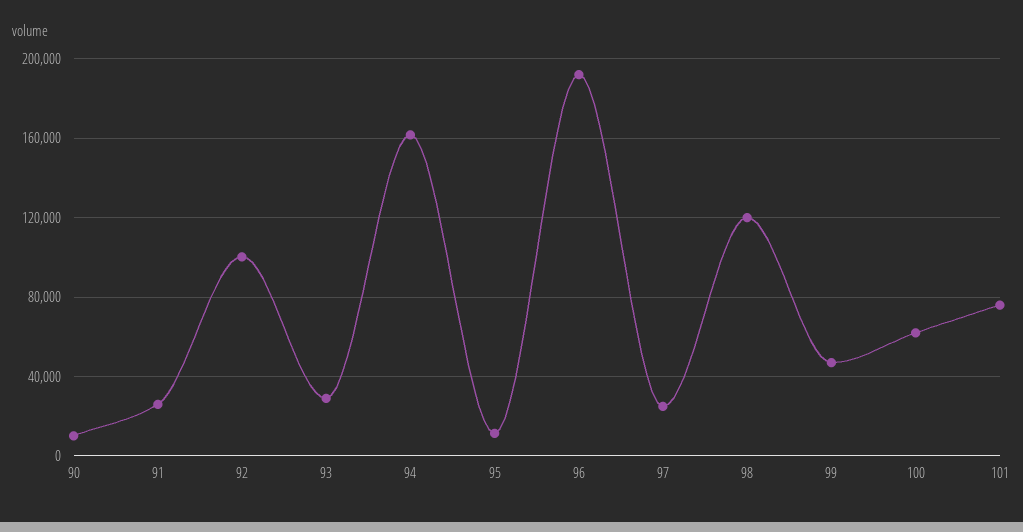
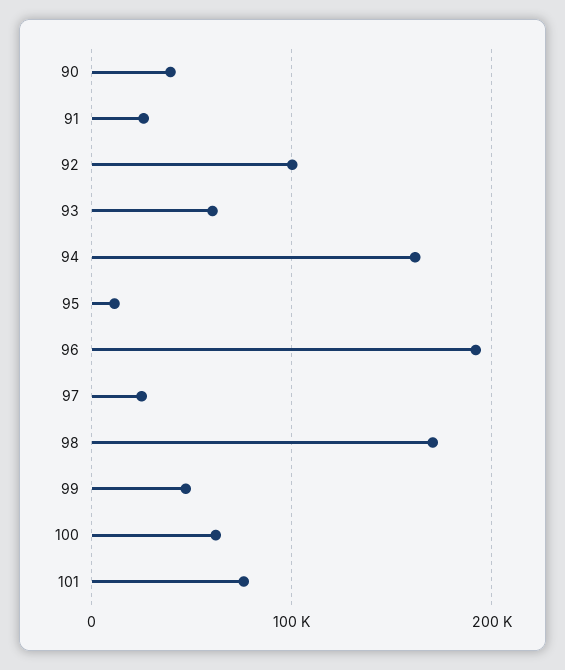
  {
-   "90": 10000,
+   "90": 40000,
    "91": 25000,
    "92": 100000,
-   "93": 30000,
+   "93": 60000,
    "94": 160000,
    "95": 10000,
    "96": 190000,
    "97": 25000,
-   "98": 120000,
+   "98": 170000,
    "99": 45000,
    "100": 60000,
    "101": 75000
  }

